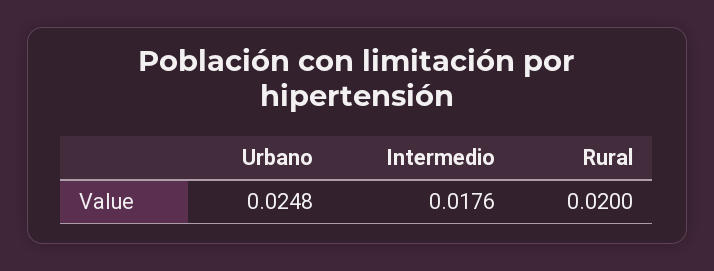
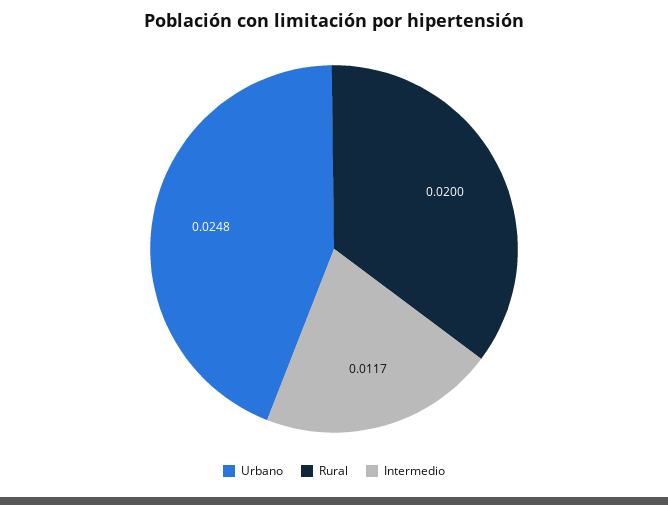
  {
    "Urbano": 0.0248,
-   "Intermedio": 0.0176,
+   "Intermedio": 0.0117,
    "Rural": 0.02
  }

